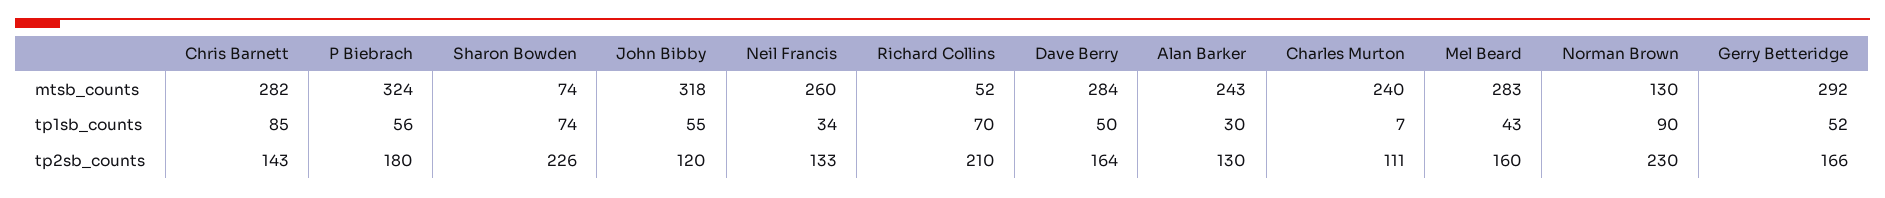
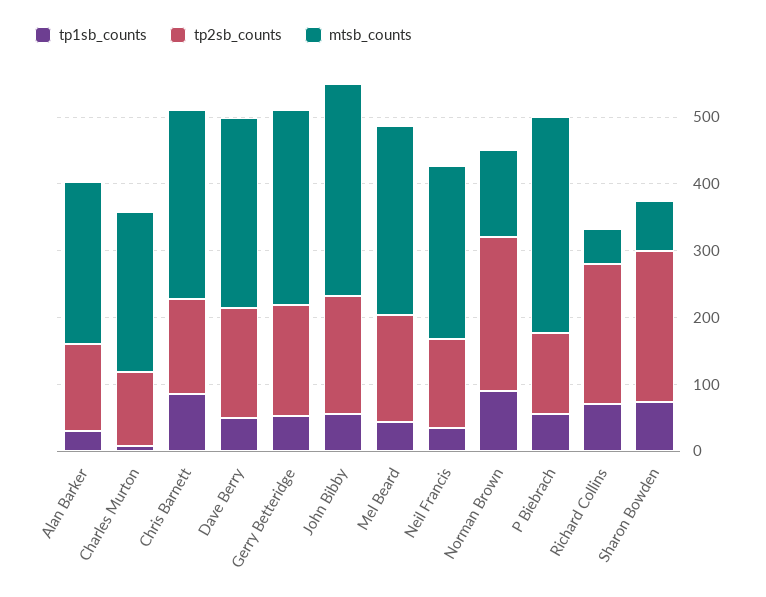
  {
    "mtsb_counts": {
      "Chris Barnett": 282,
      "P Biebrach": 324,
      "Sharon Bowden": 74,
      "John Bibby": 318,
      "Neil Francis": 260,
      "Richard Collins": 52,
      "Dave Berry": 284,
      "Alan Barker": 243,
      "Charles Murton": 240,
      "Mel Beard": 283,
      "Norman Brown": 130,
      "Gerry Betteridge": 292
    },
    "tp1sb_counts": {
      "Chris Barnett": 85,
      "P Biebrach": 56,
      "Sharon Bowden": 74,
      "John Bibby": 55,
      "Neil Francis": 34,
      "Richard Collins": 70,
      "Dave Berry": 50,
      "Alan Barker": 30,
      "Charles Murton": 7,
      "Mel Beard": 43,
      "Norman Brown": 90,
      "Gerry Betteridge": 52
    },
    "tp2sb_counts": {
      "Chris Barnett": 143,
-     "P Biebrach": 180,
+     "P Biebrach": 120,
      "Sharon Bowden": 226,
-     "John Bibby": 120,
+     "John Bibby": 180,
      "Neil Francis": 133,
      "Richard Collins": 210,
      "Dave Berry": 164,
      "Alan Barker": 130,
      "Charles Murton": 111,
      "Mel Beard": 160,
      "Norman Brown": 230,
      "Gerry Betteridge": 166
    }
  }

